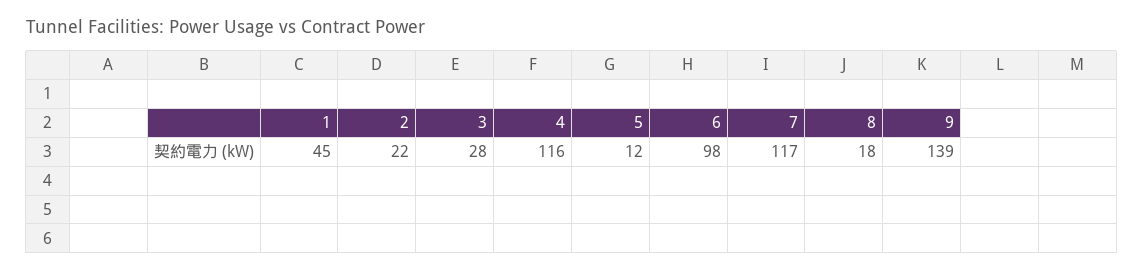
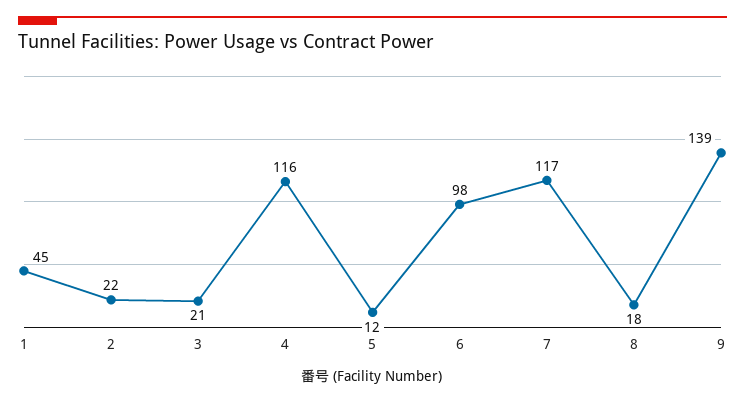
  {
    "1": 45,
    "2": 22,
-   "3": 28,
+   "3": 21,
    "4": 116,
    "5": 12,
    "6": 98,
    "7": 117,
    "8": 18,
    "9": 139
  }

